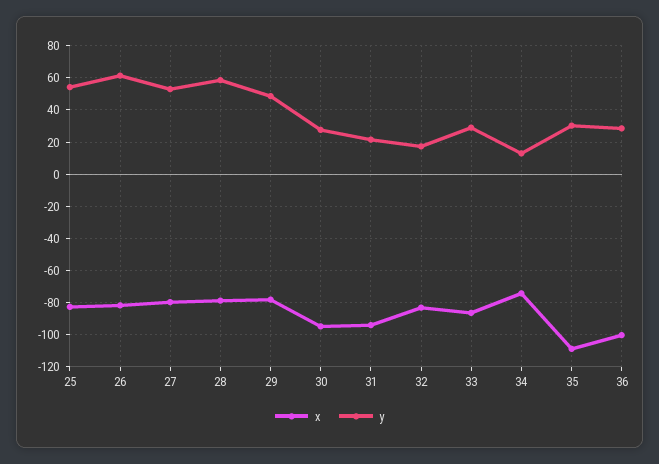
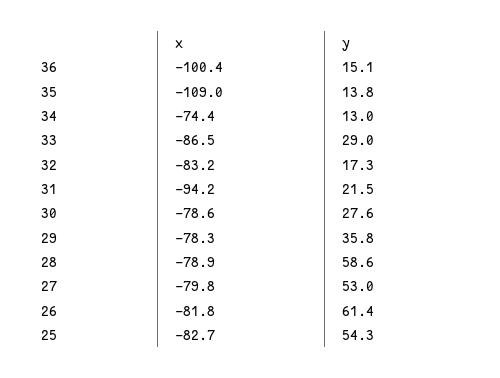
  {
    "x": {
      "25": -82.7,
      "26": -81.8,
      "27": -79.8,
      "28": -78.9,
      "29": -78.3,
-     "30": -95,
+     "30": -78.6,
      "31": -94.2,
      "32": -83.2,
      "33": -86.5,
      "34": -74.4,
      "35": -109,
      "36": -100.4
    },
    "y": {
      "25": 54.3,
      "26": 61.4,
      "27": 53,
      "28": 58.6,
-     "29": 50,
+     "29": 35.8,
      "30": 27.6,
      "31": 21.5,
      "32": 17.3,
      "33": 29,
      "34": 13,
-     "35": 30,
+     "35": 13.8,
-     "36": 30
+     "36": 15.1
    }
  }

